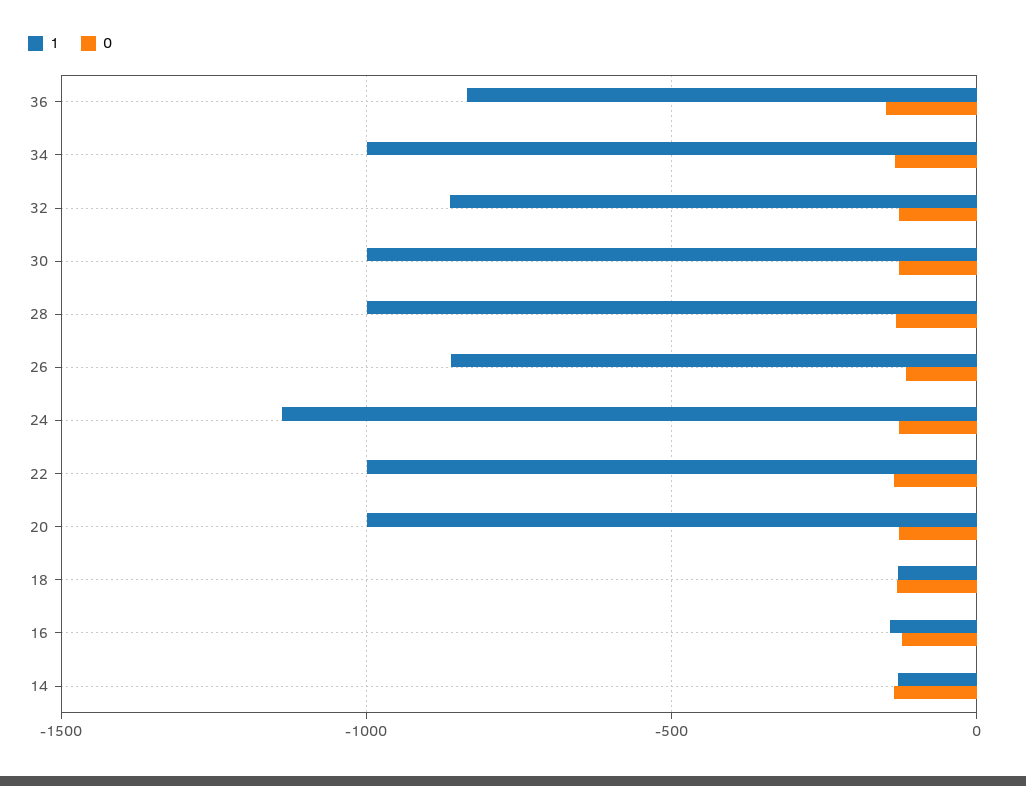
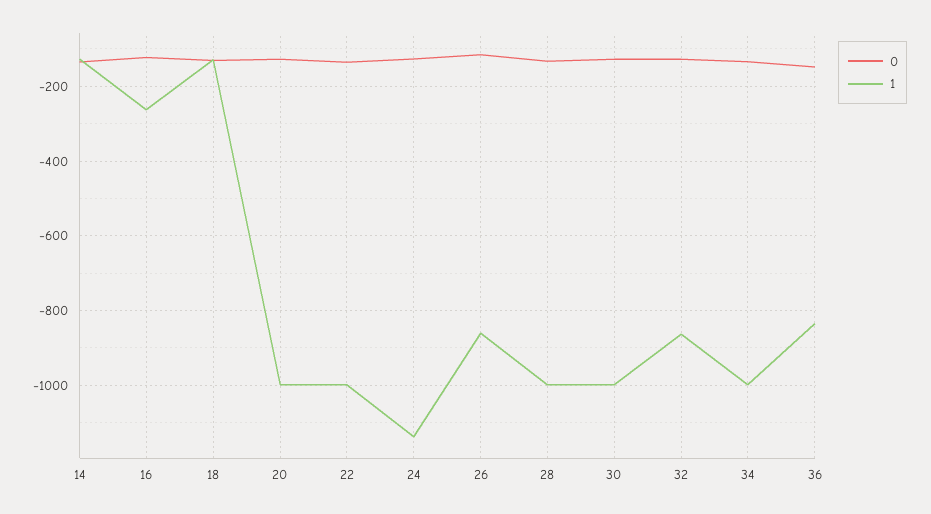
  {
    "1": {
      "36": -840,
      "34": -1000,
      "32": -860,
      "30": -1000,
      "28": -1000,
      "26": -860,
      "24": -1140,
      "22": -1000,
      "20": -1000,
      "18": -120,
-     "16": -150,
+     "16": -260,
      "14": -120
    },
    "0": {
      "36": -140,
      "34": -140,
      "32": -120,
      "30": -120,
      "28": -140,
      "26": -120,
      "24": -120,
      "22": -140,
      "20": -120,
      "18": -140,
      "16": -120,
      "14": -140
    }
  }

